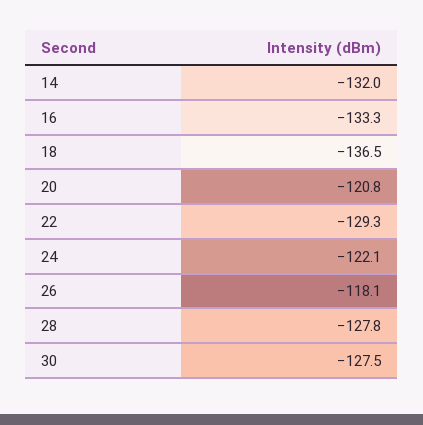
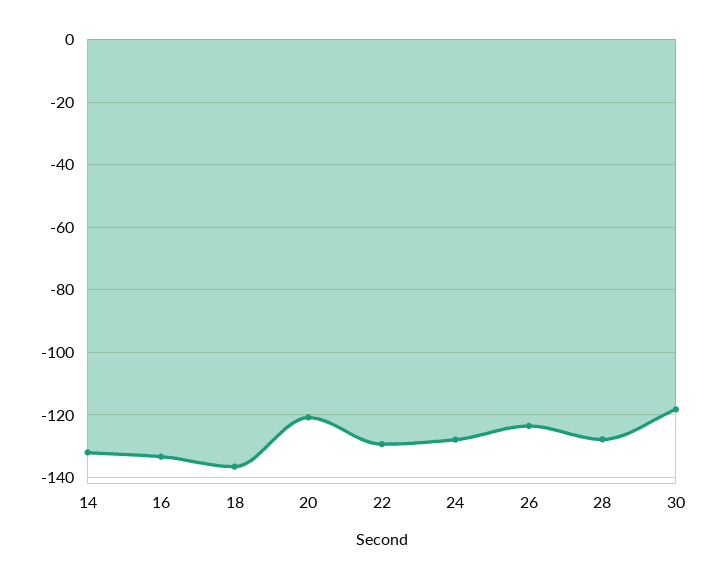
  {
    "14": -132,
    "16": -133.3,
    "18": -136.5,
    "20": -120.8,
    "22": -129.3,
-   "24": -122.1,
+   "24": -128,
-   "26": -118.1,
+   "26": -124,
    "28": -127.8,
-   "30": -127.5
+   "30": -118
  }

